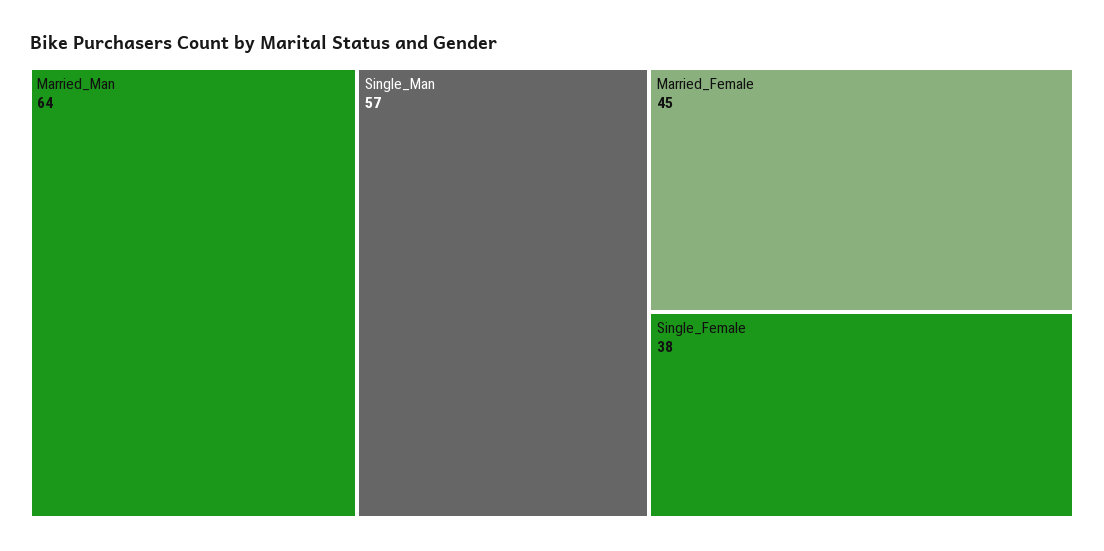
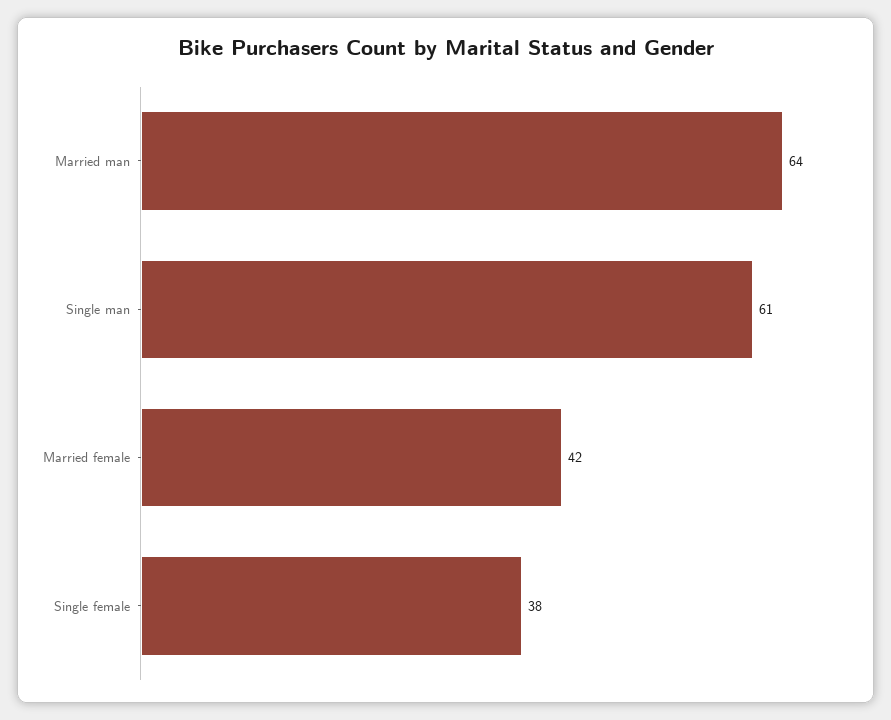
  {
    "Married_Man": 64,
-   "Single_Man": 57,
+   "Single_Man": 61,
-   "Married_Female": 45,
+   "Married_Female": 42,
    "Single_Female": 38
  }

